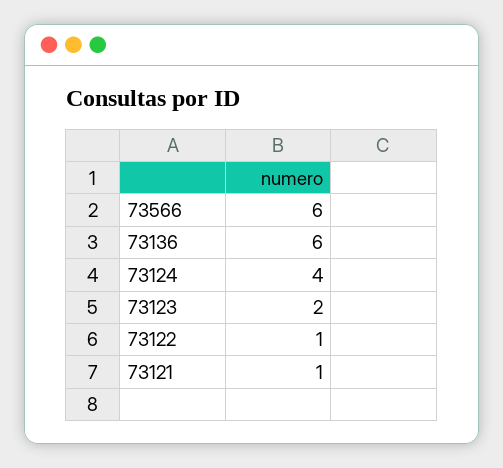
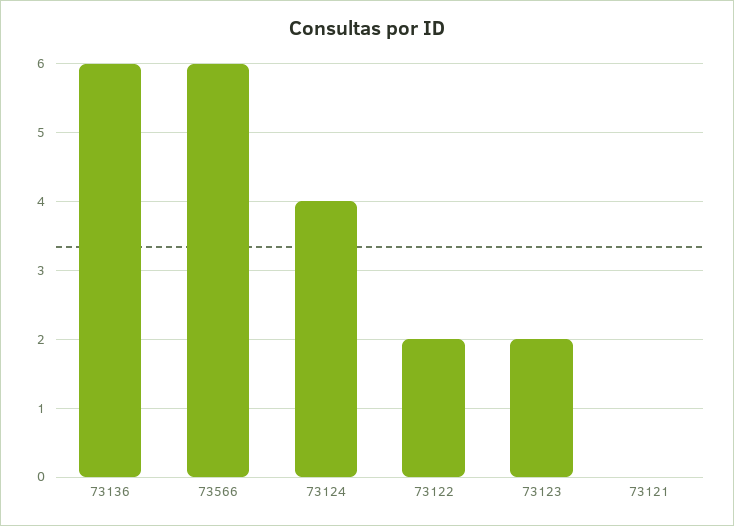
  {
    "73566": 6,
    "73136": 6,
    "73124": 4,
    "73123": 2,
-   "73122": 1,
+   "73122": 2,
-   "73121": 1
+   "73121": 0
  }

